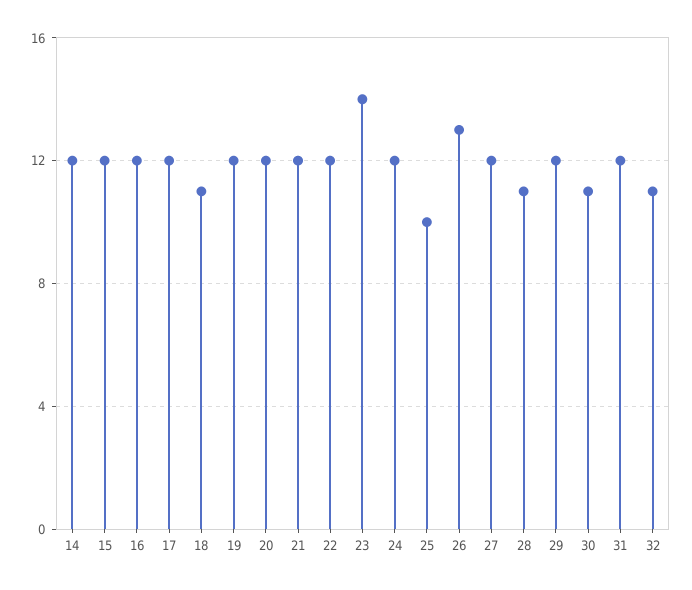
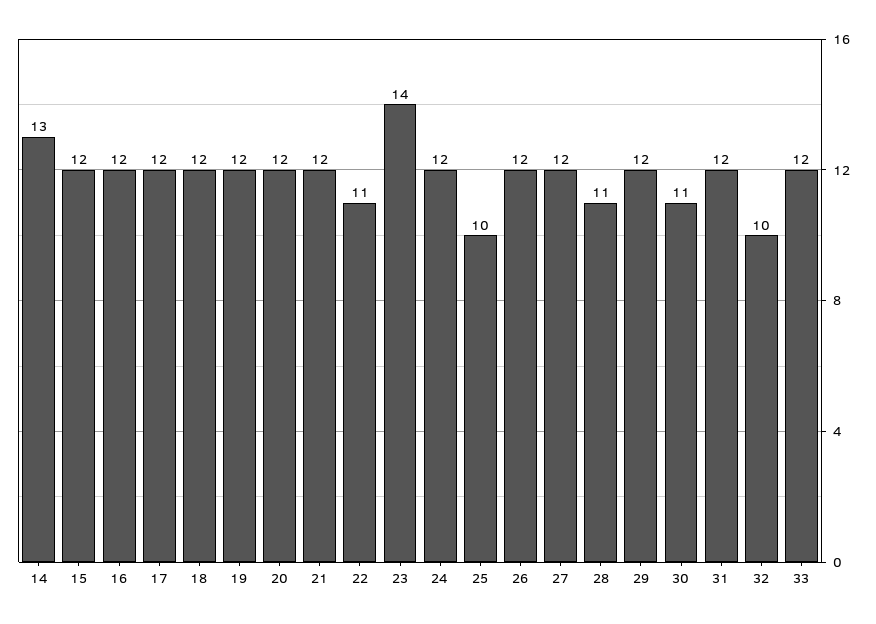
  {
-   "14": 12,
+   "14": 13,
    "15": 12,
    "16": 12,
    "17": 12,
-   "18": 11,
+   "18": 12,
    "19": 12,
    "20": 12,
    "21": 12,
-   "22": 12,
+   "22": 11,
    "23": 14,
    "24": 12,
    "25": 10,
-   "26": 13,
+   "26": 12,
    "27": 12,
    "28": 11,
    "29": 12,
    "30": 11,
    "31": 12,
-   "32": 11
+   "32": 10,
+   "33": 12
  }

